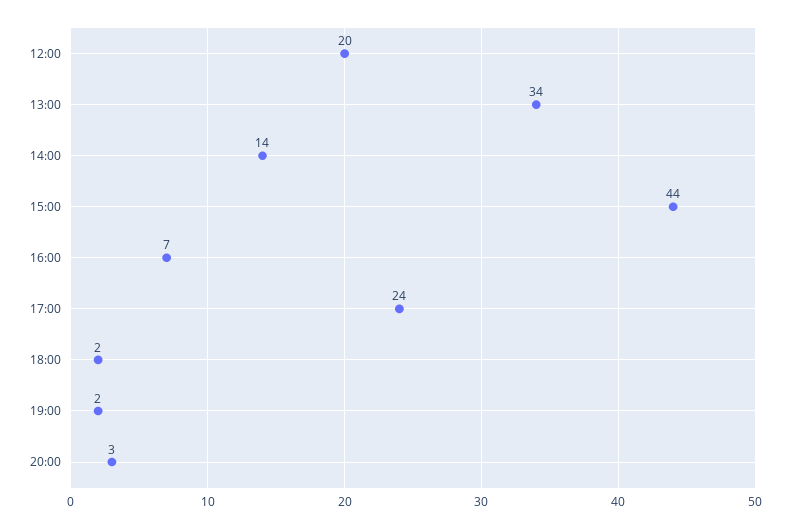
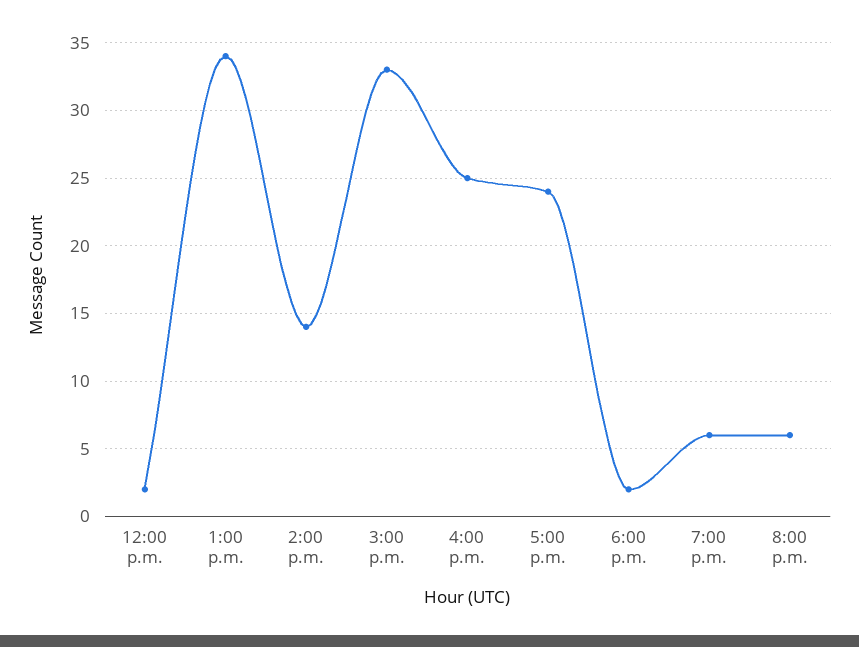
  {
-   "12:00": 20,
+   "12:00": 2,
    "13:00": 34,
    "14:00": 14,
-   "15:00": 44,
+   "15:00": 33,
-   "16:00": 7,
+   "16:00": 25,
    "17:00": 24,
    "18:00": 2,
-   "19:00": 2,
+   "19:00": 6,
-   "20:00": 3
+   "20:00": 6
  }

